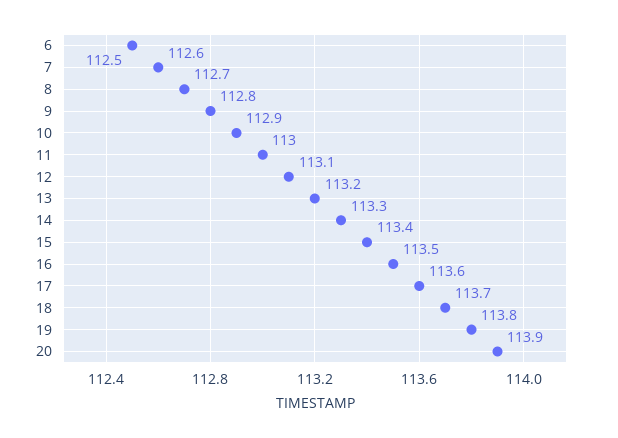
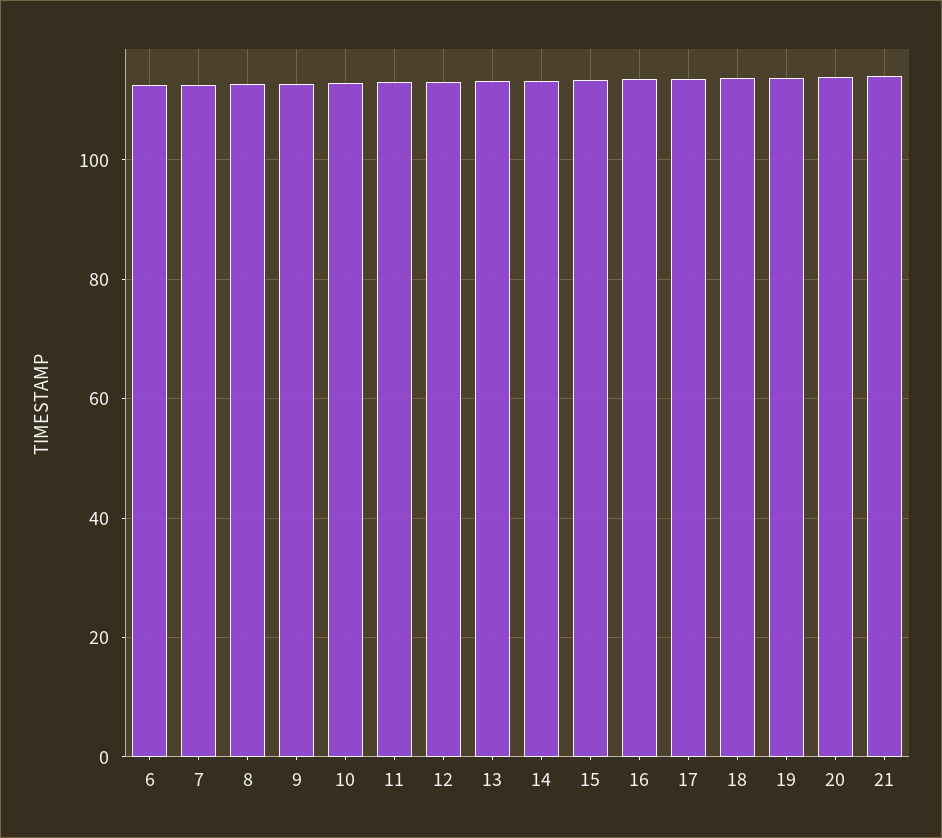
  {
    "6": 112.5,
    "7": 112.6,
    "8": 112.7,
    "9": 112.8,
    "10": 112.9,
    "11": 113,
    "12": 113.1,
    "13": 113.2,
    "14": 113.3,
    "15": 113.4,
    "16": 113.5,
    "17": 113.6,
    "18": 113.7,
    "19": 113.8,
-   "20": 113.9
+   "20": 113.9,
+   "21": 114
  }

